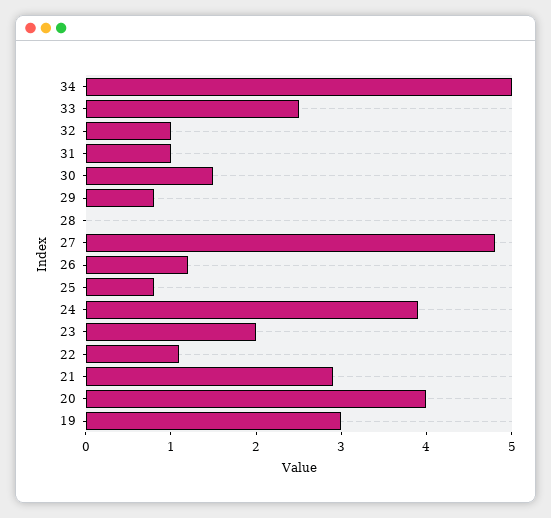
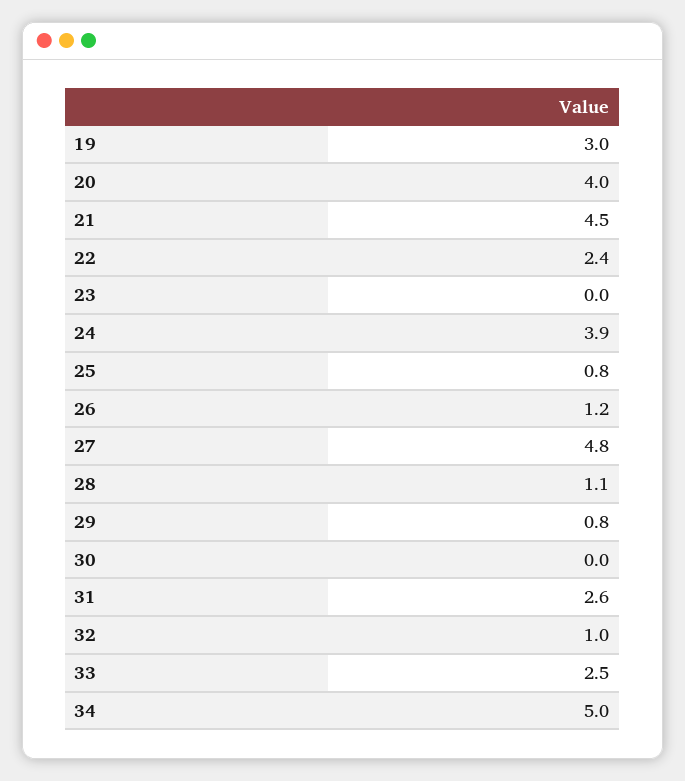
  {
    "34": 5,
    "33": 2.5,
    "32": 1,
-   "31": 1,
+   "31": 2.6,
-   "30": 1.5,
+   "30": 0,
    "29": 0.8,
-   "28": 0,
+   "28": 1.1,
    "27": 4.8,
    "26": 1.2,
    "25": 0.8,
    "24": 3.9,
-   "23": 2,
+   "23": 0,
-   "22": 1.1,
+   "22": 2.4,
-   "21": 2.9,
+   "21": 4.5,
    "20": 4,
    "19": 3
  }

